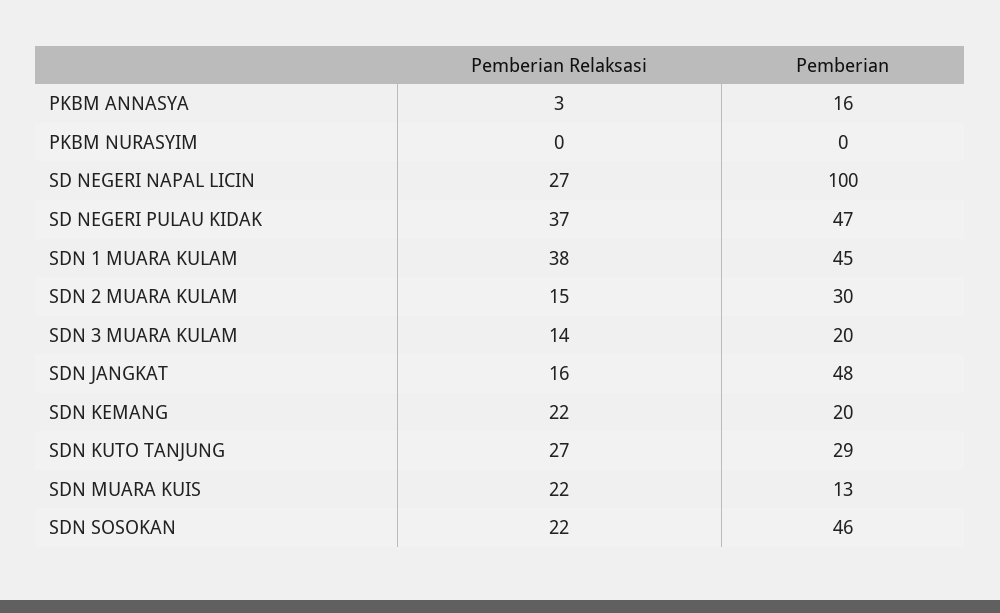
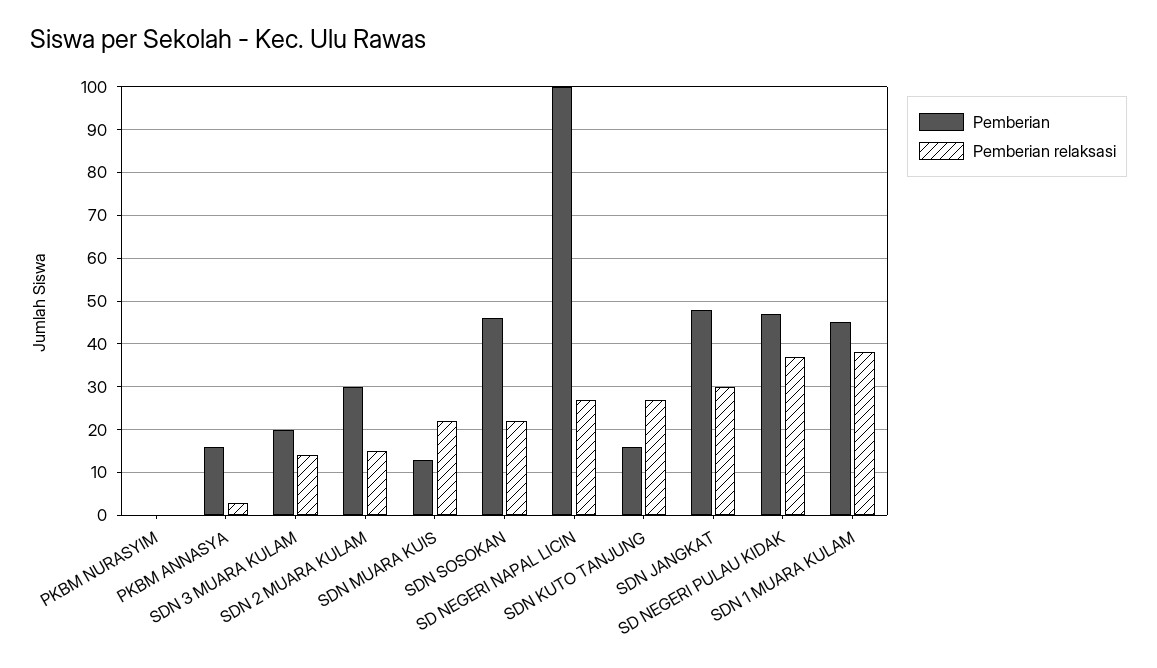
  {
    "Pemberian Relaksasi": {
      "PKBM ANNASYA": 3,
      "PKBM NURASYIM": 0,
      "SD NEGERI NAPAL LICIN": 27,
      "SD NEGERI PULAU KIDAK": 37,
      "SDN 1 MUARA KULAM": 38,
      "SDN 2 MUARA KULAM": 15,
      "SDN 3 MUARA KULAM": 14,
-     "SDN JANGKAT": 16,
+     "SDN JANGKAT": 30,
-     "SDN KEMANG": 22,
      "SDN KUTO TANJUNG": 27,
      "SDN MUARA KUIS": 22,
      "SDN SOSOKAN": 22
    },
    "Pemberian": {
      "PKBM ANNASYA": 16,
      "PKBM NURASYIM": 0,
      "SD NEGERI NAPAL LICIN": 100,
      "SD NEGERI PULAU KIDAK": 47,
      "SDN 1 MUARA KULAM": 45,
      "SDN 2 MUARA KULAM": 30,
      "SDN 3 MUARA KULAM": 20,
      "SDN JANGKAT": 48,
-     "SDN KEMANG": 20,
-     "SDN KUTO TANJUNG": 29,
+     "SDN KUTO TANJUNG": 15,
      "SDN MUARA KUIS": 13,
      "SDN SOSOKAN": 46
    }
  }

